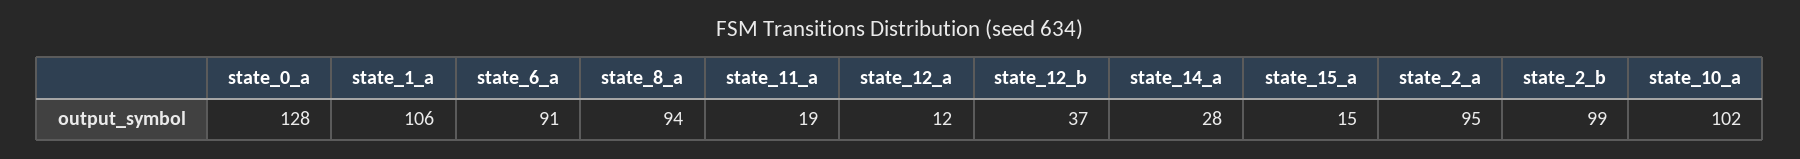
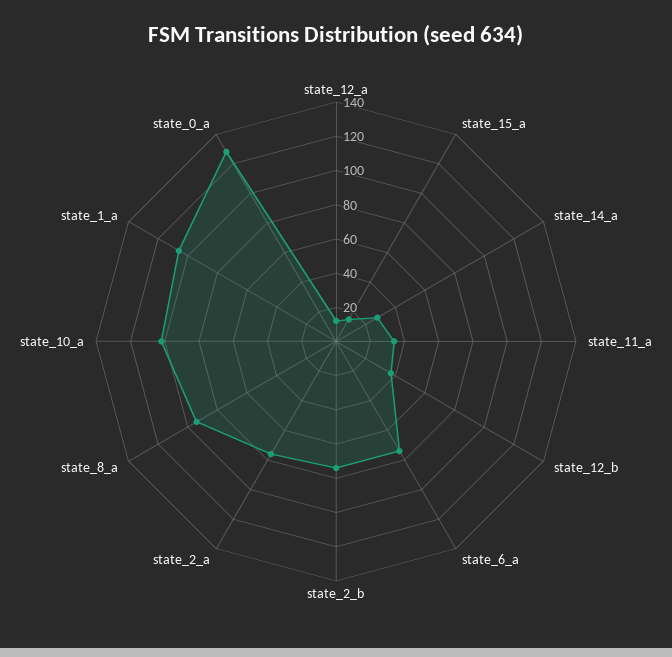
  {
    "state_0_a": 128,
    "state_1_a": 106,
-   "state_6_a": 91,
+   "state_6_a": 75,
    "state_8_a": 94,
-   "state_11_a": 19,
+   "state_11_a": 35,
    "state_12_a": 12,
    "state_12_b": 37,
    "state_14_a": 28,
    "state_15_a": 15,
-   "state_2_a": 95,
+   "state_2_a": 75,
-   "state_2_b": 99,
+   "state_2_b": 75,
    "state_10_a": 102
  }

